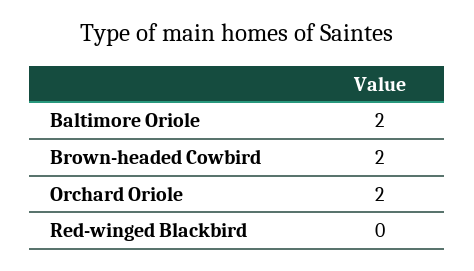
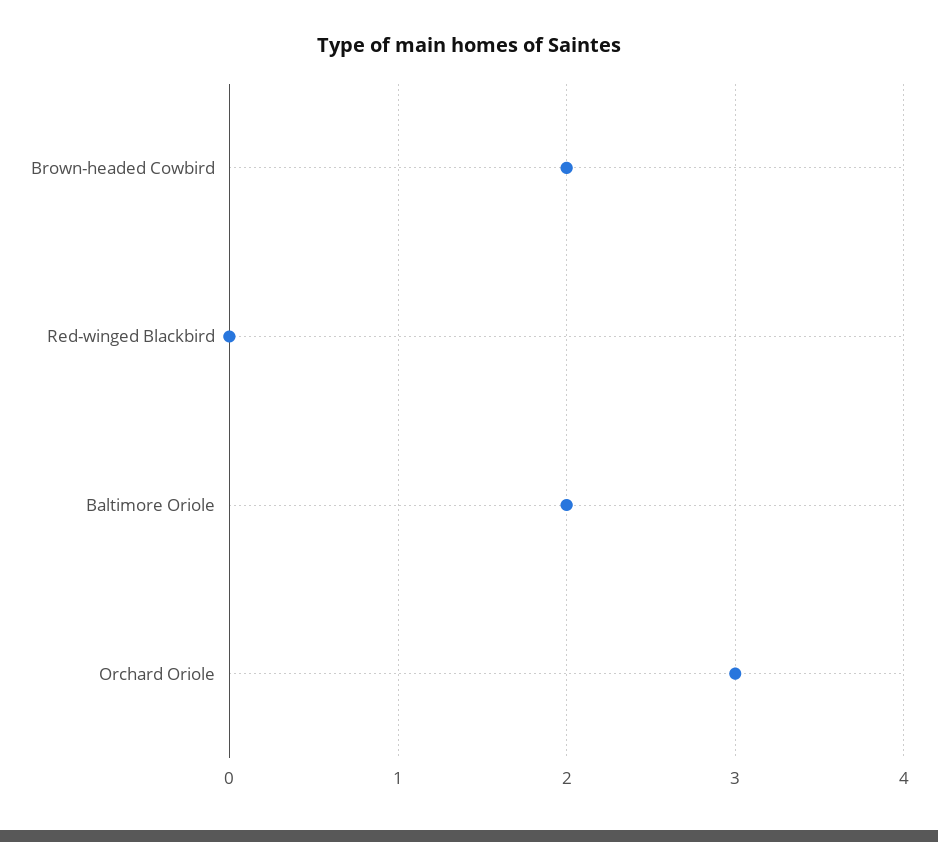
  {
    "Baltimore Oriole": 2,
    "Brown-headed Cowbird": 2,
-   "Orchard Oriole": 2,
+   "Orchard Oriole": 3,
    "Red-winged Blackbird": 0
  }

